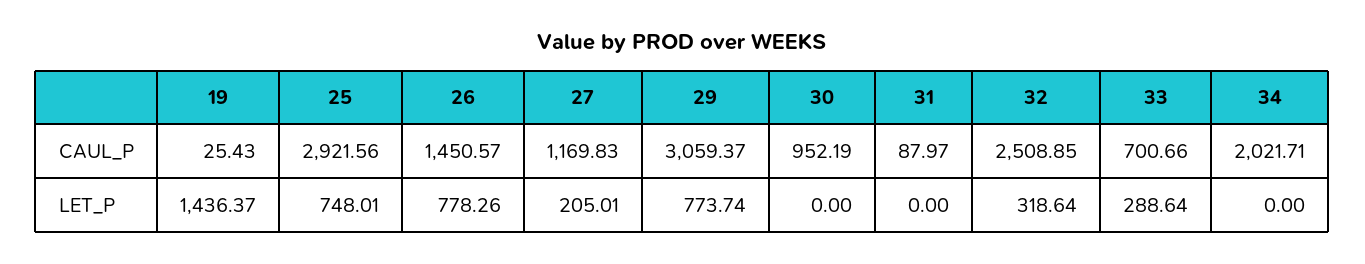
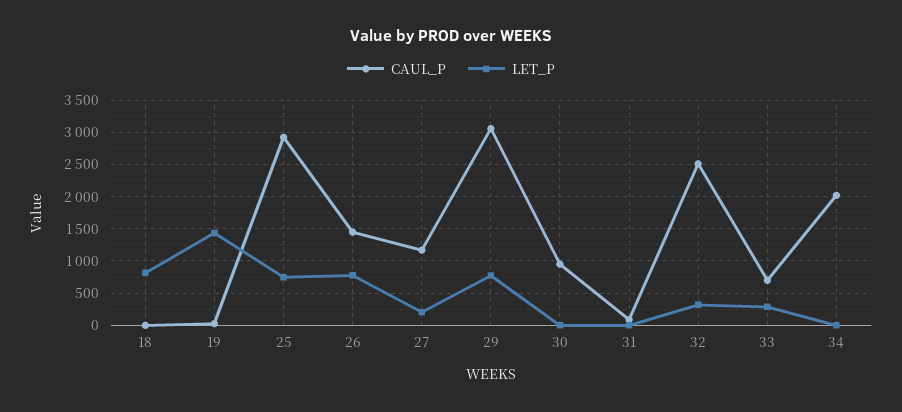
  {
    "CAUL_P": {
      "19": 25.43,
      "25": 2921.56,
      "26": 1450.57,
      "27": 1169.83,
      "29": 3059.37,
      "30": 952.19,
      "31": 87.97,
      "32": 2508.85,
      "33": 700.66,
-     "34": 2021.71
+     "34": 2021.71,
+     "18": 0
    },
    "LET_P": {
      "19": 1436.37,
      "25": 748.01,
      "26": 778.26,
      "27": 205.01,
      "29": 773.74,
      "30": 0,
      "31": 0,
      "32": 318.64,
      "33": 288.64,
-     "34": 0
+     "34": 0,
+     "18": 800
    }
  }

